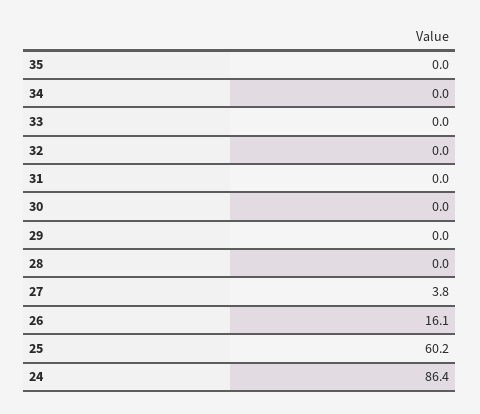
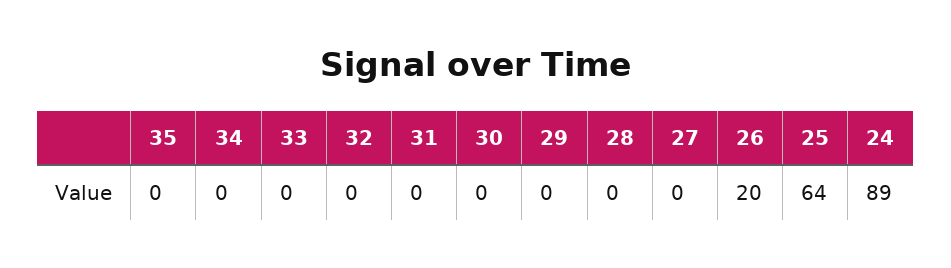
  {
    "35": 0,
    "34": 0,
    "33": 0,
    "32": 0,
    "31": 0,
    "30": 0,
    "29": 0,
    "28": 0,
-   "27": 3.8,
+   "27": 0,
-   "26": 16.1,
+   "26": 20,
-   "25": 60.2,
+   "25": 64,
-   "24": 86.4
+   "24": 89
  }

